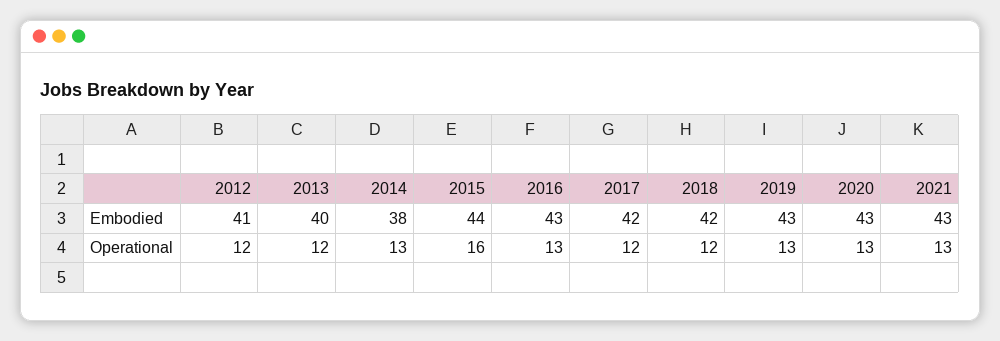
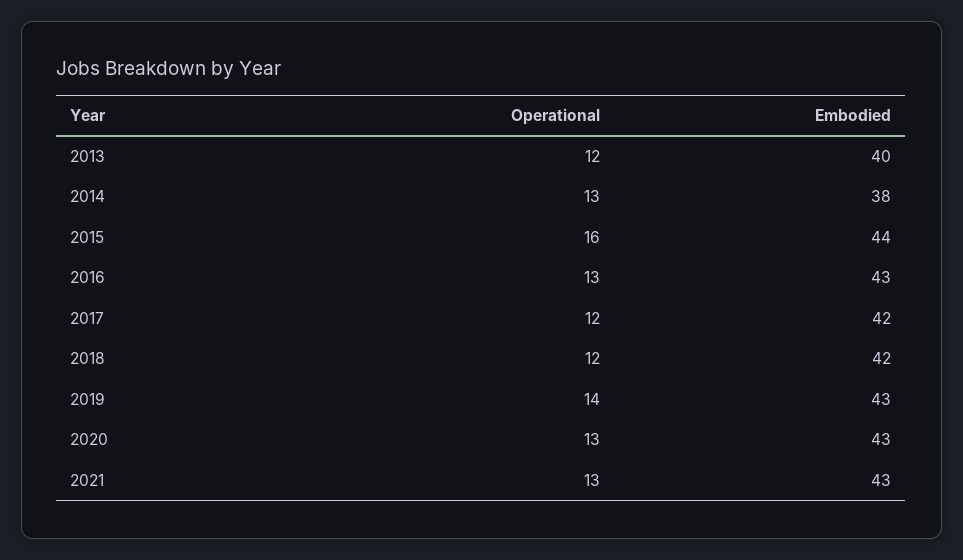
  {
-   "2012": {
-     "Embodied": 41,
-     "Operational": 12
-   },
    "2013": {
      "Embodied": 40,
      "Operational": 12
    },
    "2014": {
      "Embodied": 38,
      "Operational": 13
    },
    "2015": {
      "Embodied": 44,
      "Operational": 16
    },
    "2016": {
      "Embodied": 43,
      "Operational": 13
    },
    "2017": {
      "Embodied": 42,
      "Operational": 12
    },
    "2018": {
      "Embodied": 42,
      "Operational": 12
    },
    "2019": {
      "Embodied": 43,
-     "Operational": 13
+     "Operational": 14
    },
    "2020": {
      "Embodied": 43,
      "Operational": 13
    },
    "2021": {
      "Embodied": 43,
      "Operational": 13
    }
  }

